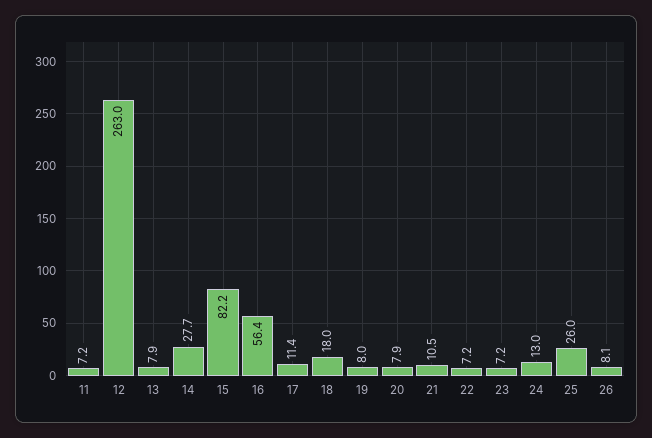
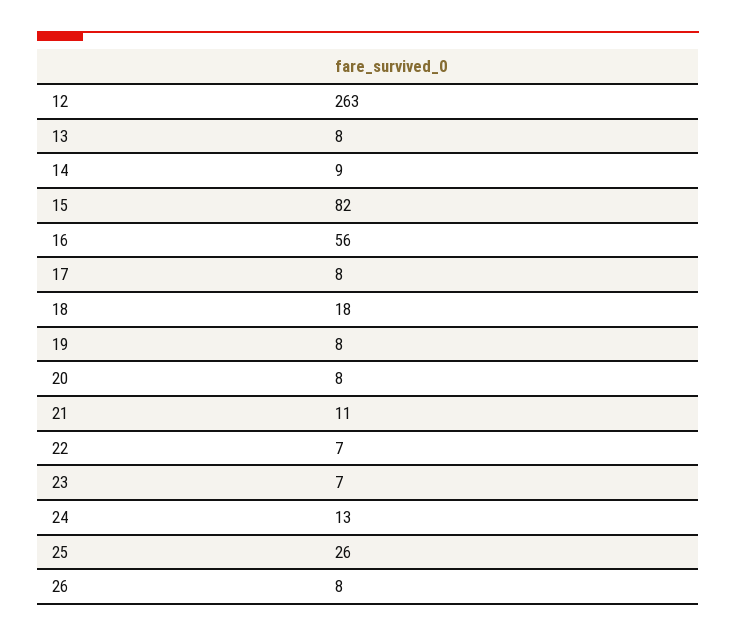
  {
-   "11": 7.2,
    "12": 263,
    "13": 7.9,
-   "14": 27.7,
+   "14": 9,
    "15": 82.2,
    "16": 56.4,
-   "17": 11.4,
+   "17": 8,
    "18": 18,
    "19": 8,
    "20": 7.9,
    "21": 10.5,
    "22": 7.2,
    "23": 7.2,
    "24": 13,
    "25": 26,
    "26": 8.1
  }

